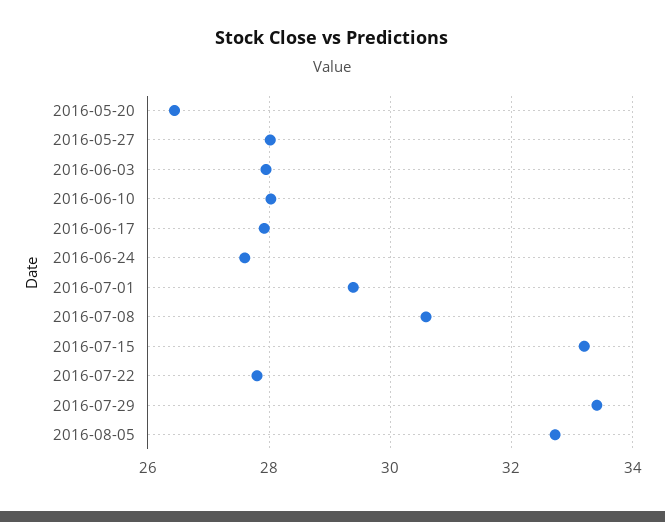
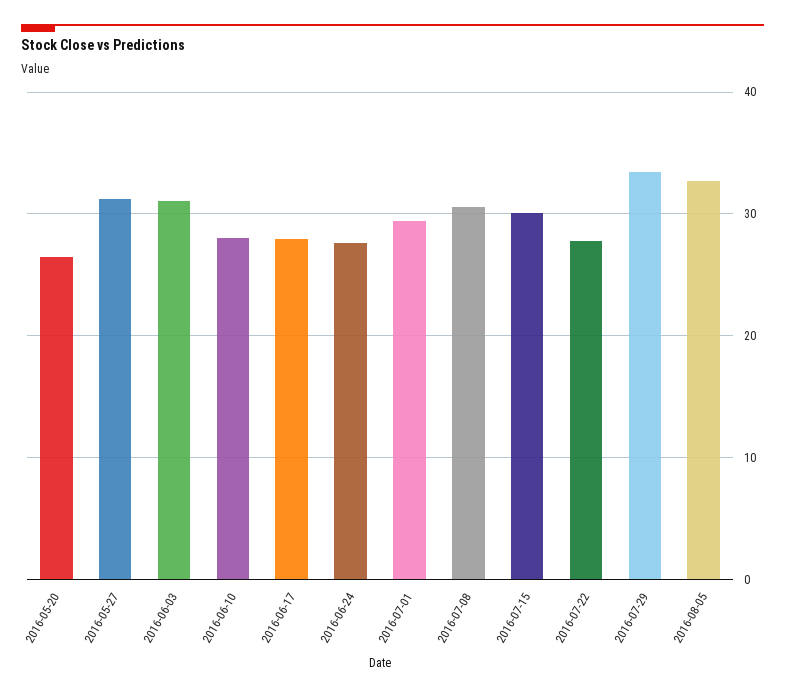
  {
    "2016-05-20": 26.4,
-   "2016-05-27": 28,
+   "2016-05-27": 31,
-   "2016-06-03": 28,
+   "2016-06-03": 31,
    "2016-06-10": 28,
    "2016-06-17": 28,
    "2016-06-24": 27.6,
    "2016-07-01": 29.4,
    "2016-07-08": 30.6,
-   "2016-07-15": 33.2,
+   "2016-07-15": 30,
    "2016-07-22": 27.8,
    "2016-07-29": 33.4,
    "2016-08-05": 32.8
  }

